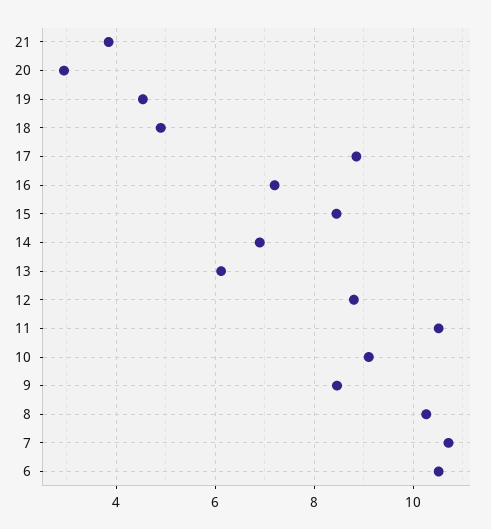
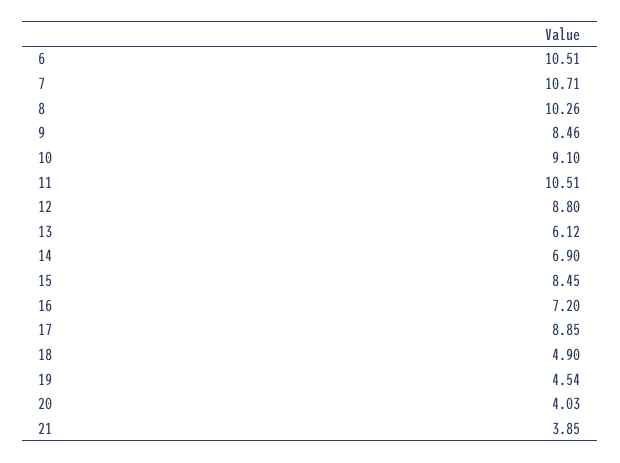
  {
    "21": 3.85,
-   "20": 3,
+   "20": 4.03,
    "19": 4.54,
    "18": 4.9,
    "17": 8.85,
    "16": 7.2,
    "15": 8.45,
    "14": 6.9,
    "13": 6.12,
    "12": 8.8,
    "11": 10.51,
    "10": 9.1,
    "9": 8.46,
    "8": 10.26,
    "7": 10.71,
    "6": 10.51
  }

